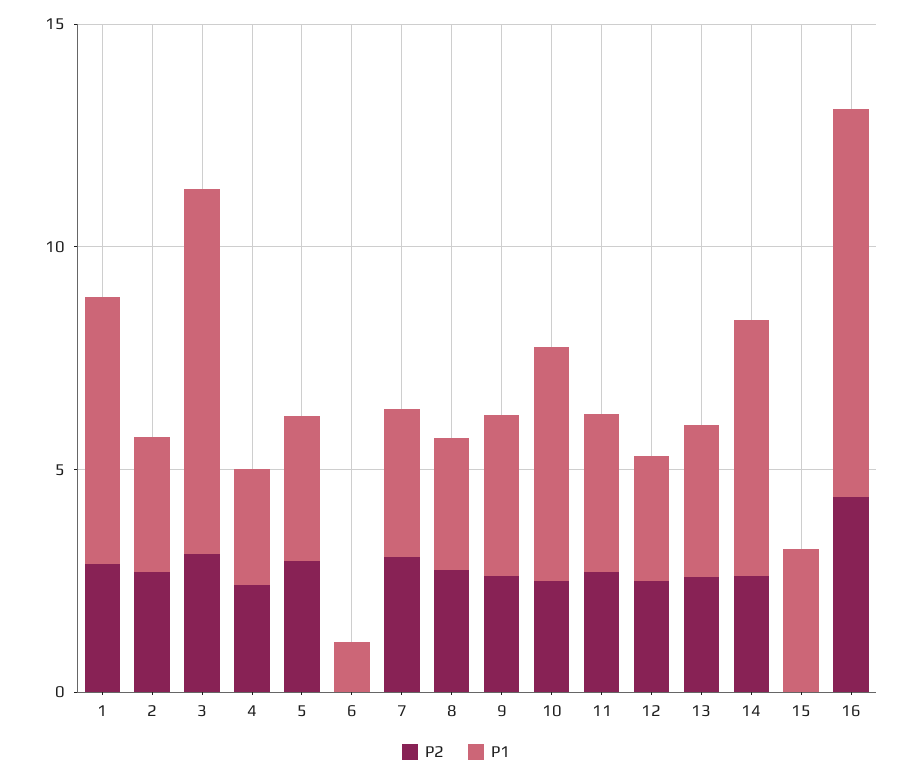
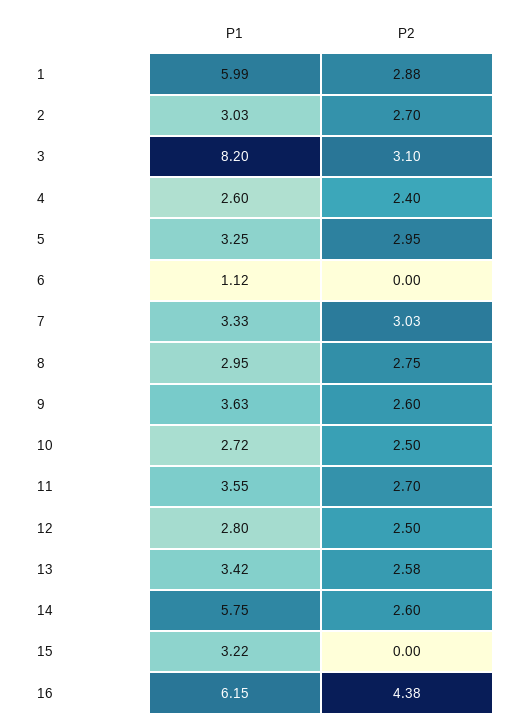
  {
    "P2": {
      "1": 2.88,
      "2": 2.7,
      "3": 3.1,
      "4": 2.4,
      "5": 2.95,
      "6": 0,
      "7": 3.03,
      "8": 2.75,
      "9": 2.6,
      "10": 2.5,
      "11": 2.7,
      "12": 2.5,
      "13": 2.58,
      "14": 2.6,
      "15": 0,
      "16": 4.38
    },
    "P1": {
      "1": 5.99,
      "2": 3.03,
      "3": 8.2,
      "4": 2.6,
      "5": 3.25,
      "6": 1.12,
      "7": 3.33,
      "8": 2.95,
      "9": 3.63,
-     "10": 5,
+     "10": 2.72,
      "11": 3.55,
      "12": 2.8,
      "13": 3.42,
      "14": 5.75,
      "15": 3.22,
-     "16": 9
+     "16": 6.15
    }
  }

